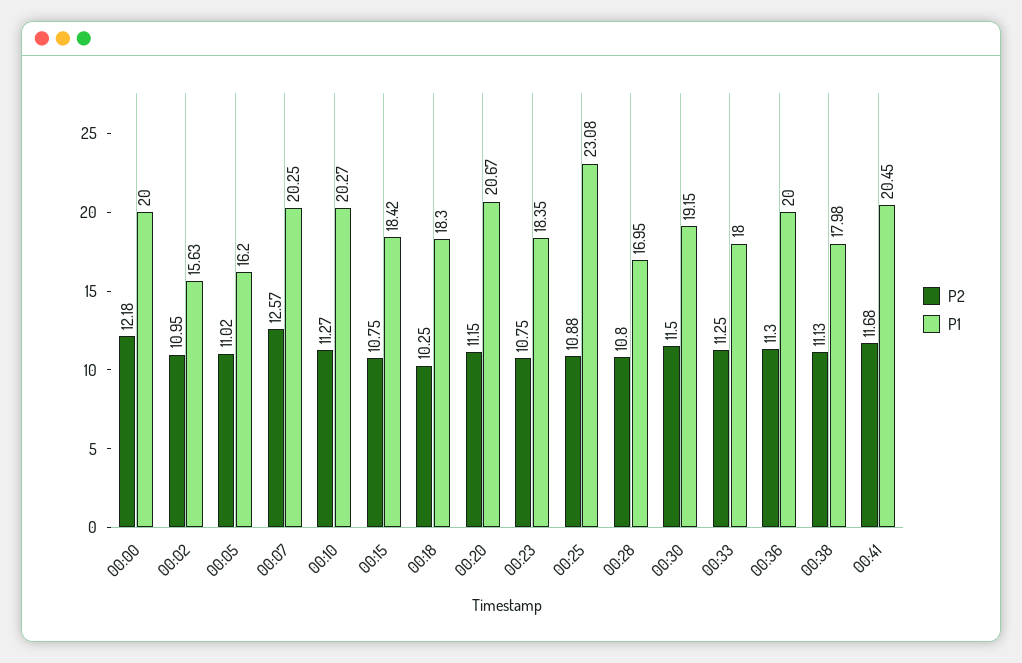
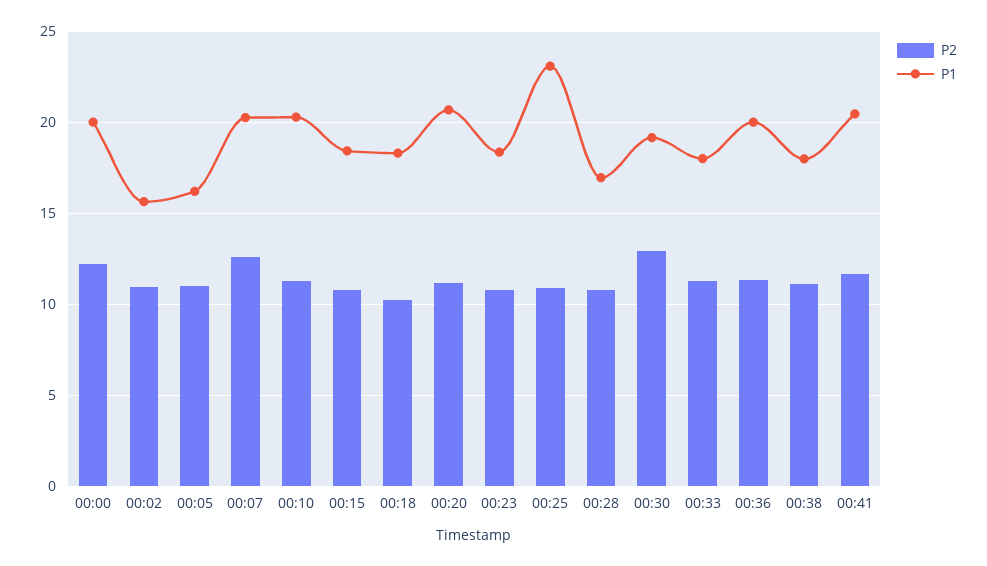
  {
    "P2": {
      "00:00": 12.18,
      "00:02": 10.95,
      "00:05": 11.02,
      "00:07": 12.57,
      "00:10": 11.27,
      "00:15": 10.75,
      "00:18": 10.25,
      "00:20": 11.15,
      "00:23": 10.75,
      "00:25": 10.88,
      "00:28": 10.8,
-     "00:30": 11.5,
+     "00:30": 13,
      "00:33": 11.25,
      "00:36": 11.3,
      "00:38": 11.13,
      "00:41": 11.68
    },
    "P1": {
      "00:00": 20,
      "00:02": 15.63,
      "00:05": 16.2,
      "00:07": 20.25,
      "00:10": 20.27,
      "00:15": 18.42,
      "00:18": 18.3,
      "00:20": 20.67,
      "00:23": 18.35,
      "00:25": 23.08,
      "00:28": 16.95,
      "00:30": 19.15,
      "00:33": 18,
      "00:36": 20,
      "00:38": 17.98,
      "00:41": 20.45
    }
  }

